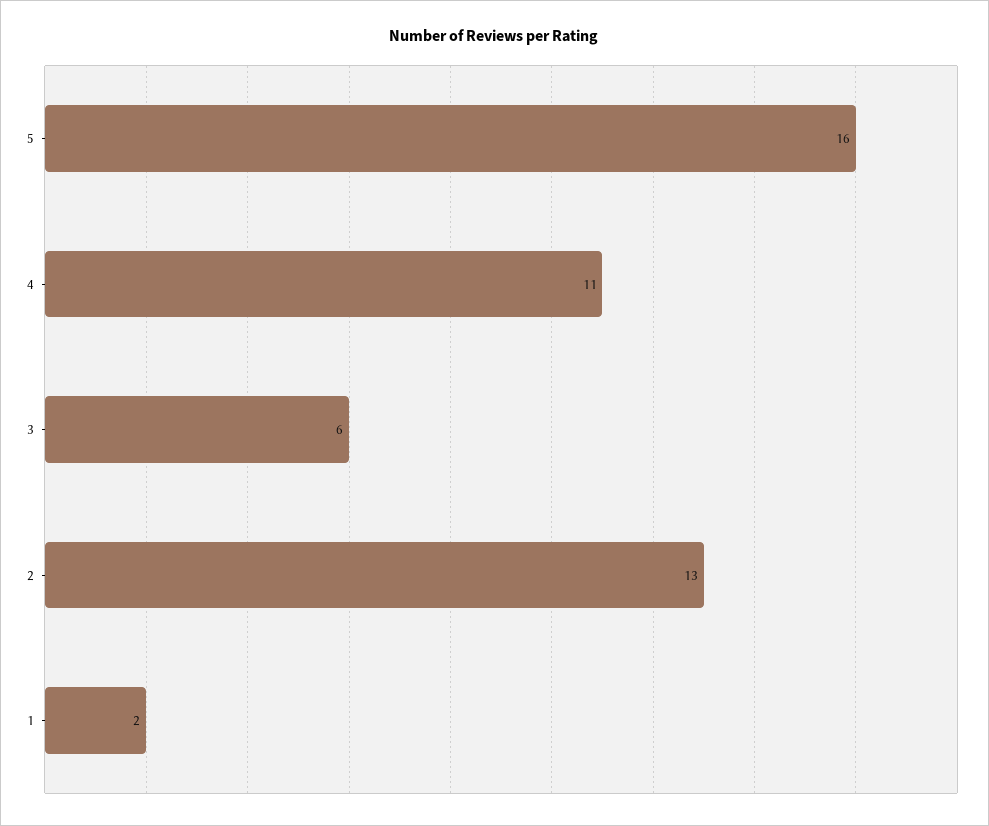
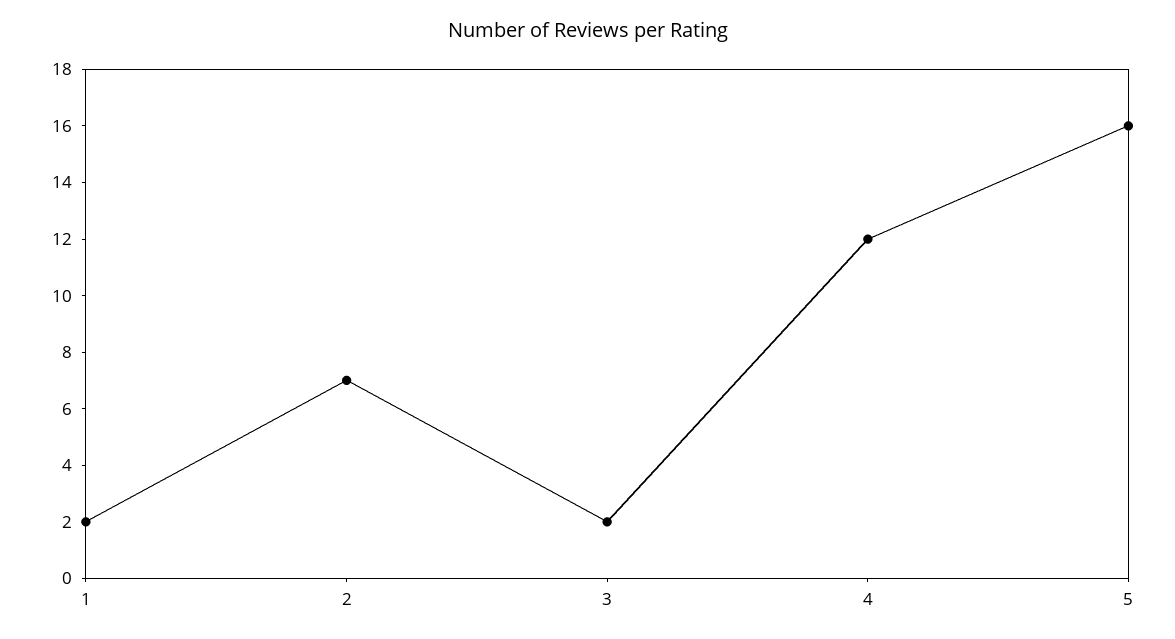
  {
    "5": 16,
-   "4": 11,
+   "4": 12,
-   "3": 6,
+   "3": 2,
-   "2": 13,
+   "2": 7,
    "1": 2
  }

